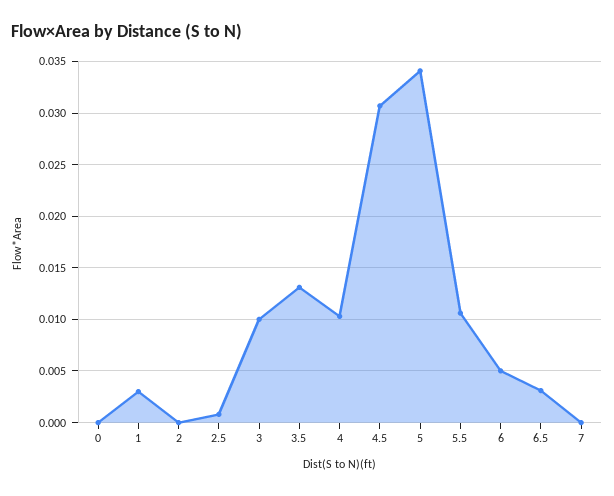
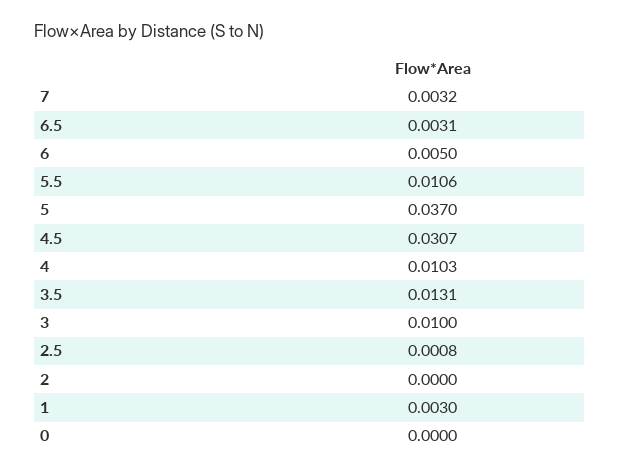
  {
    "0": 0,
    "1": 0.003,
    "2": 0,
    "2.5": 0.0008,
    "3": 0.01,
    "3.5": 0.0131,
    "4": 0.0103,
    "4.5": 0.0307,
-   "5": 0.034,
+   "5": 0.037,
    "5.5": 0.0106,
    "6": 0.005,
    "6.5": 0.0031,
-   "7": 0
+   "7": 0.0032
  }

